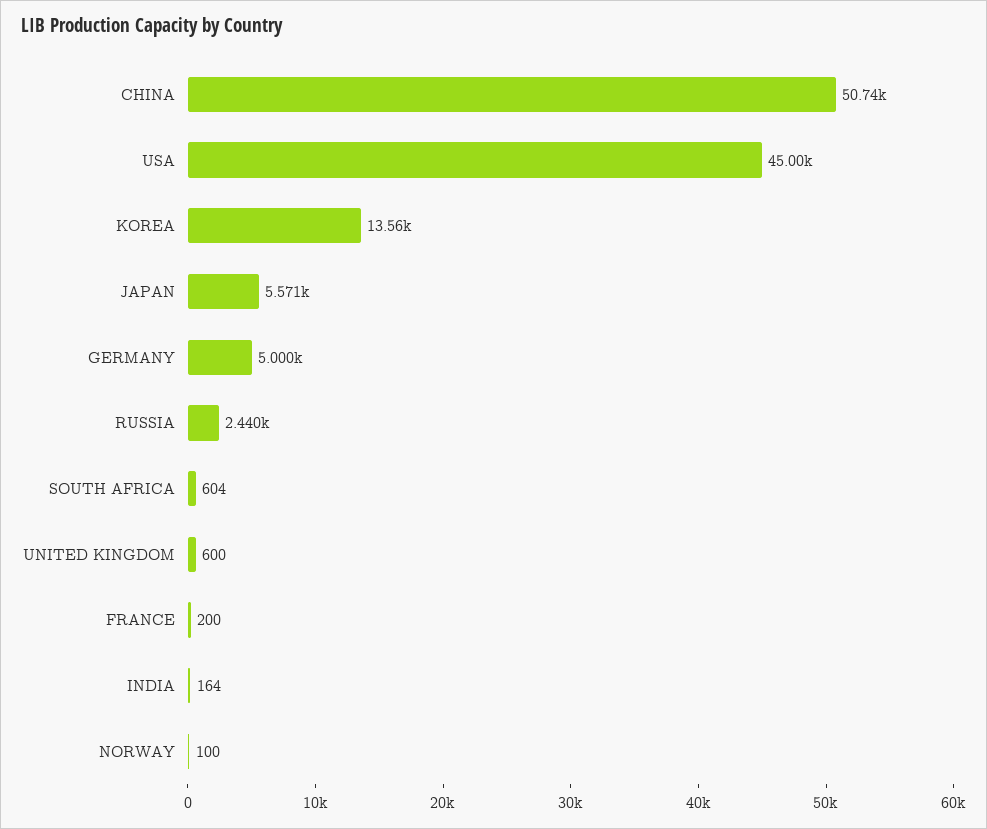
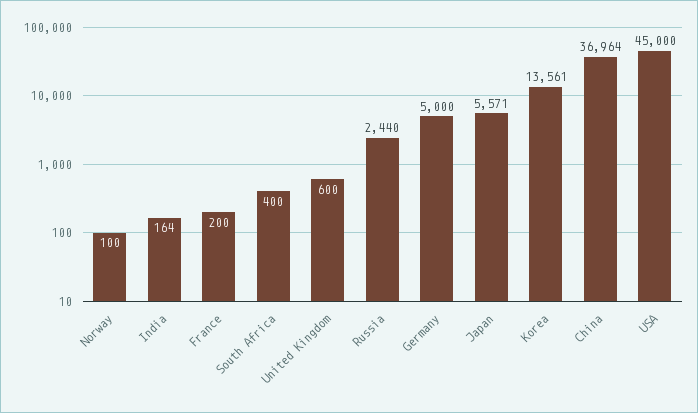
  {
-   "CHINA": 50740,
+   "CHINA": 36964,
    "USA": 45000,
    "KOREA": 13561,
    "JAPAN": 5571,
    "GERMANY": 5000,
    "RUSSIA": 2440,
-   "SOUTH AFRICA": 604,
+   "SOUTH AFRICA": 400,
    "UNITED KINGDOM": 600,
    "FRANCE": 200,
    "INDIA": 164,
    "NORWAY": 100
  }

